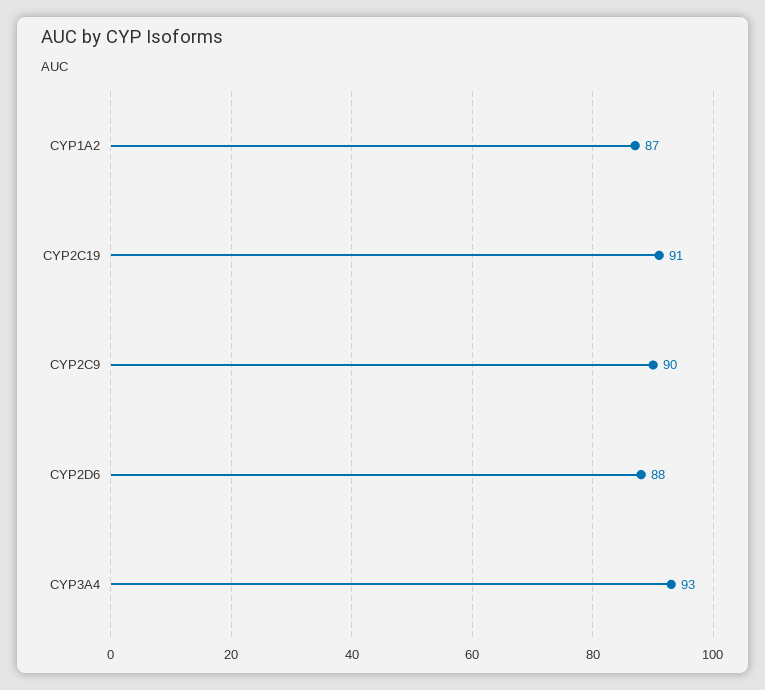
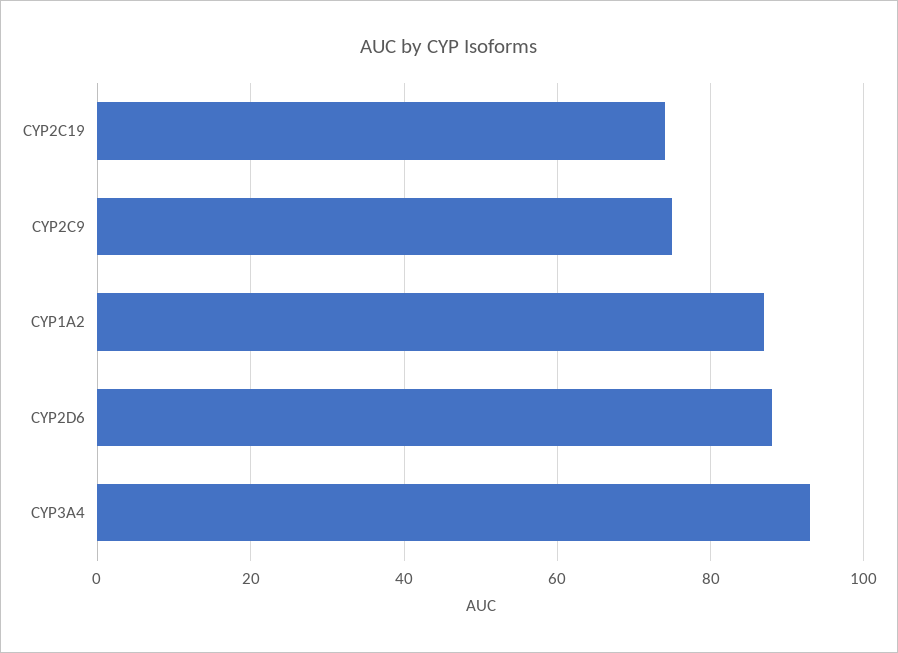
  {
    "CYP1A2": 87,
-   "CYP2C19": 91,
+   "CYP2C19": 75,
-   "CYP2C9": 90,
+   "CYP2C9": 75,
    "CYP2D6": 88,
    "CYP3A4": 93
  }

